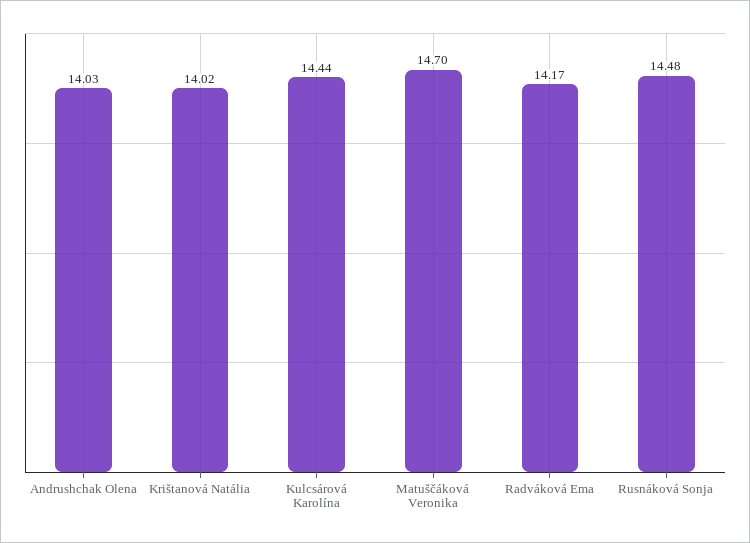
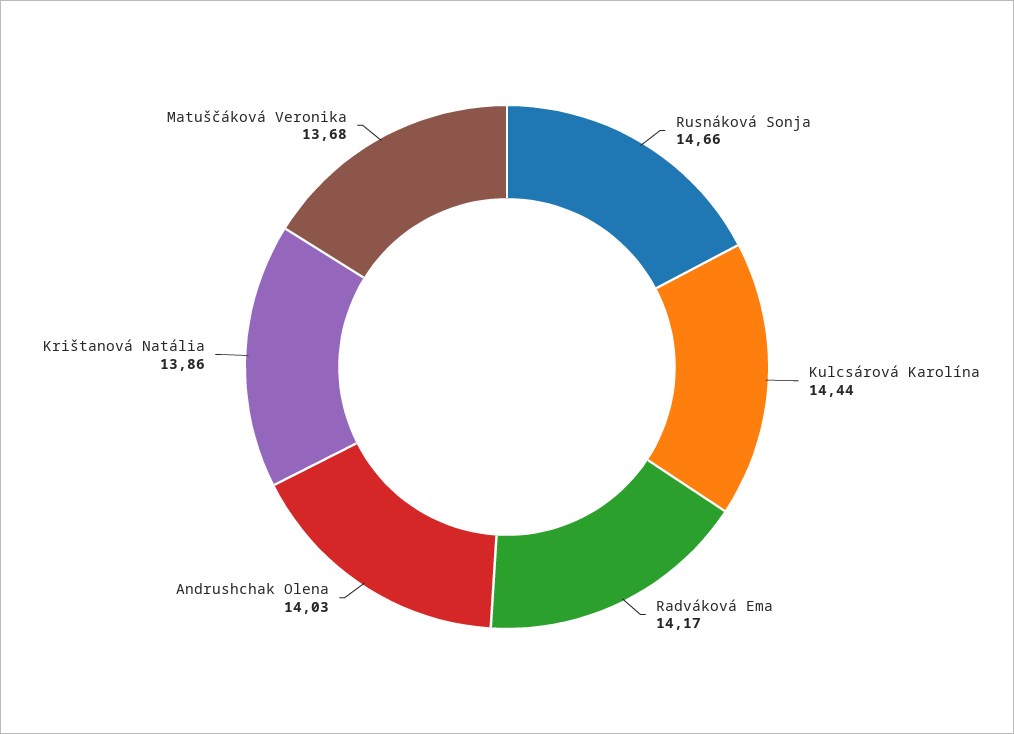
  {
    "Andrushchak Olena": 14.03,
-   "Krištanová Natália": 14.02,
+   "Krištanová Natália": 13.86,
    "Kulcsárová Karolína": 14.44,
-   "Matuščáková Veronika": 14.7,
+   "Matuščáková Veronika": 13.68,
    "Radváková Ema": 14.17,
-   "Rusnáková Sonja": 14.48
+   "Rusnáková Sonja": 14.66
  }

